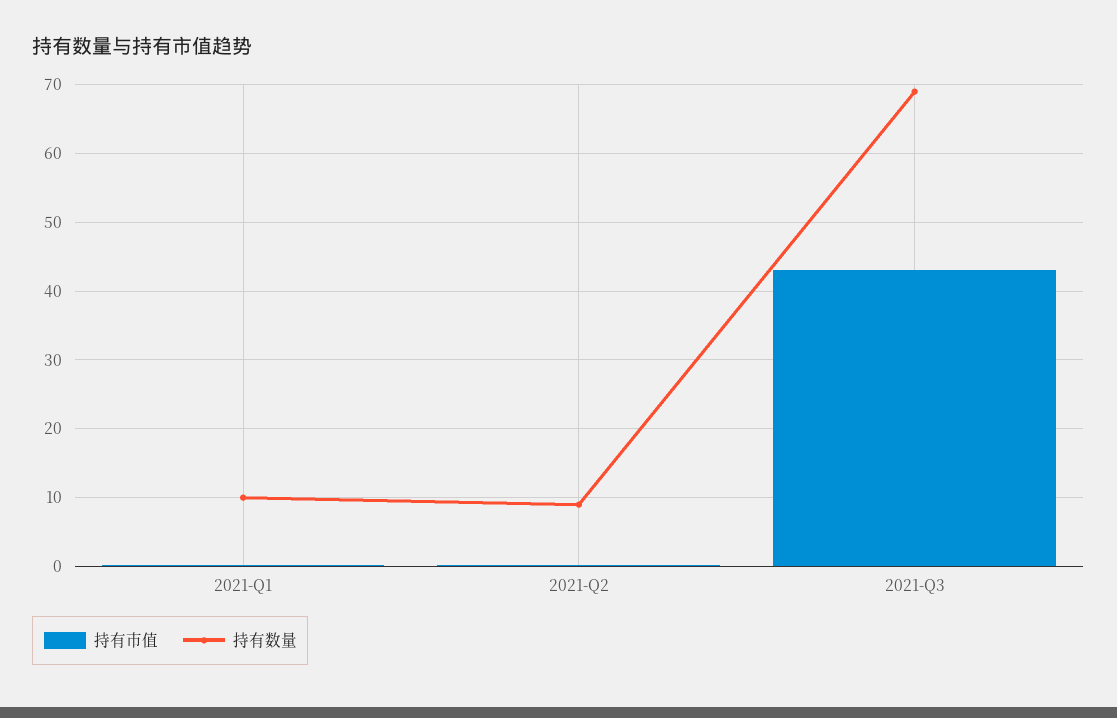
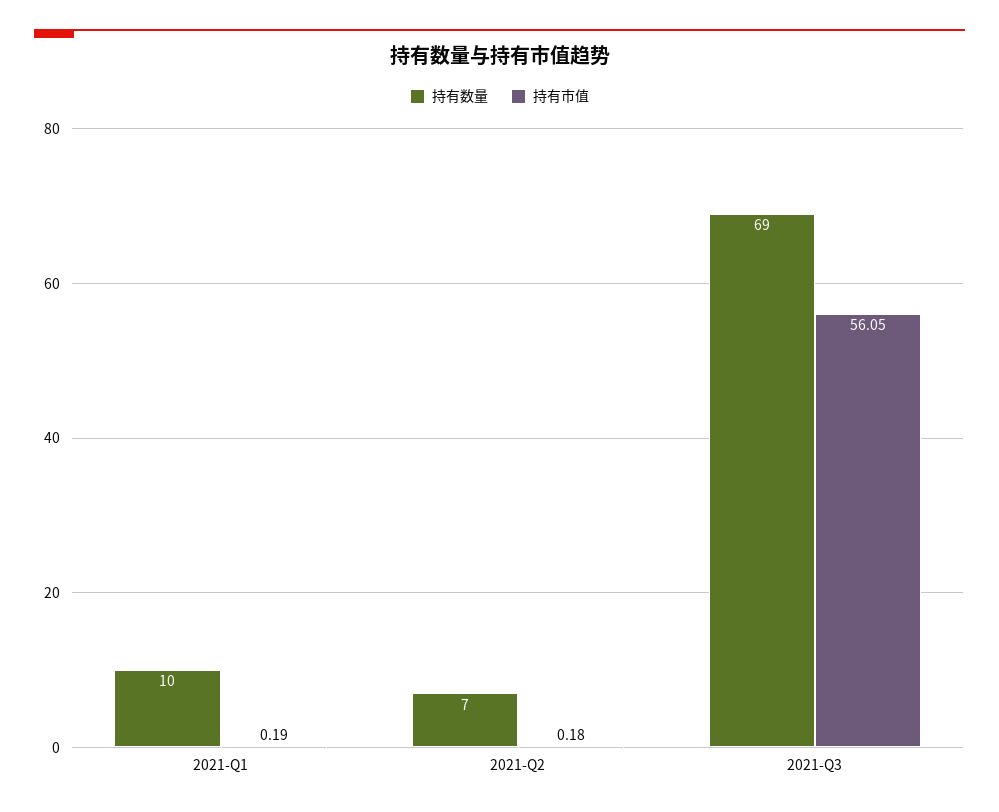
  {
    "持有市值": {
      "2021-Q1": 0.19,
      "2021-Q2": 0.18,
-     "2021-Q3": 43
+     "2021-Q3": 56.05
    },
    "持有数量": {
      "2021-Q1": 10,
-     "2021-Q2": 9,
+     "2021-Q2": 7,
      "2021-Q3": 69
    }
  }

